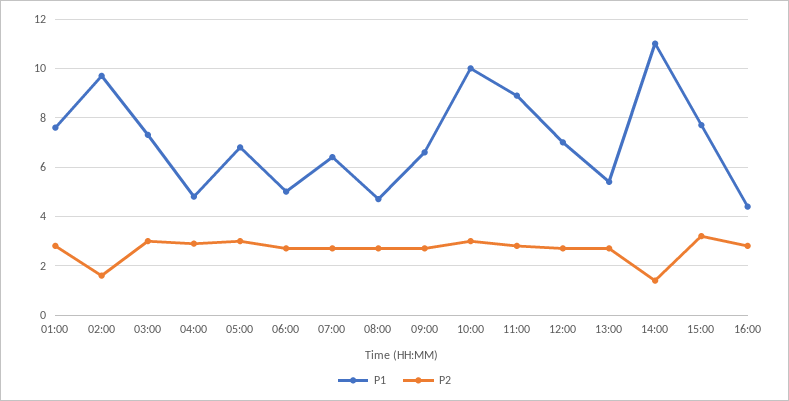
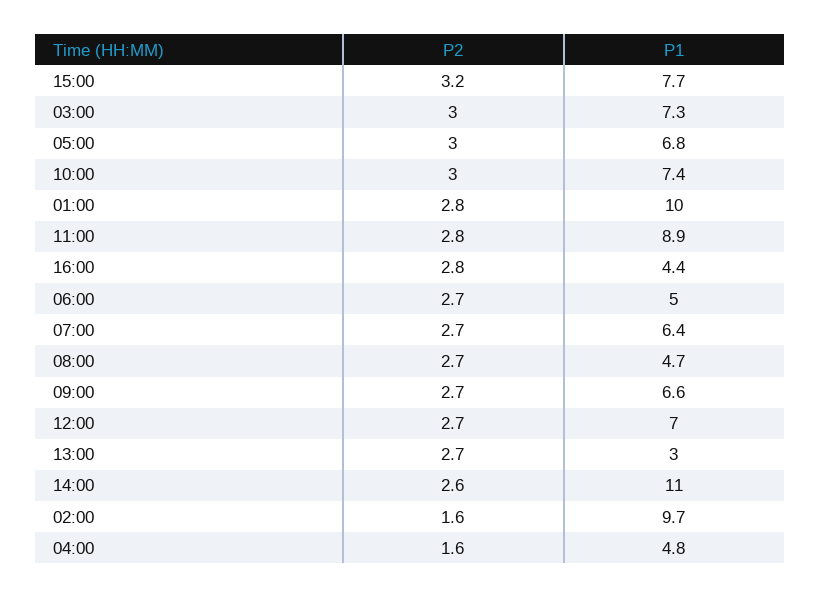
  {
    "P1": {
-     "01:00": 7.5,
+     "01:00": 10,
      "02:00": 9.7,
      "03:00": 7.3,
      "04:00": 4.8,
      "05:00": 6.8,
      "06:00": 5,
      "07:00": 6.4,
      "08:00": 4.7,
      "09:00": 6.6,
-     "10:00": 10,
+     "10:00": 7.4,
      "11:00": 8.9,
      "12:00": 7,
-     "13:00": 5.5,
+     "13:00": 3,
      "14:00": 11,
      "15:00": 7.7,
      "16:00": 4.4
    },
    "P2": {
      "01:00": 2.8,
      "02:00": 1.6,
      "03:00": 3,
-     "04:00": 3,
+     "04:00": 1.6,
      "05:00": 3,
      "06:00": 2.7,
      "07:00": 2.7,
      "08:00": 2.7,
      "09:00": 2.7,
      "10:00": 3,
      "11:00": 2.8,
      "12:00": 2.7,
      "13:00": 2.7,
-     "14:00": 1.5,
+     "14:00": 2.6,
      "15:00": 3.2,
      "16:00": 2.8
    }
  }

